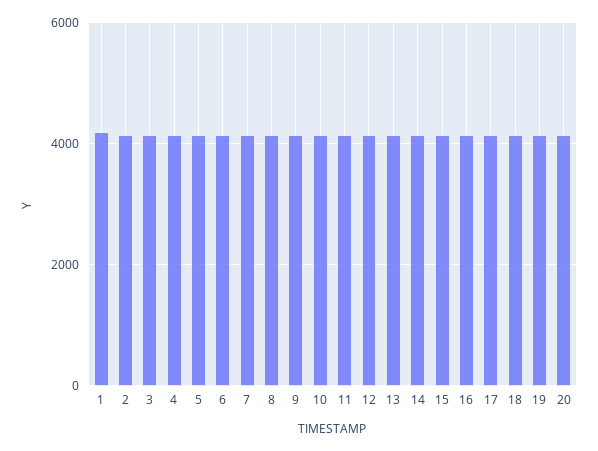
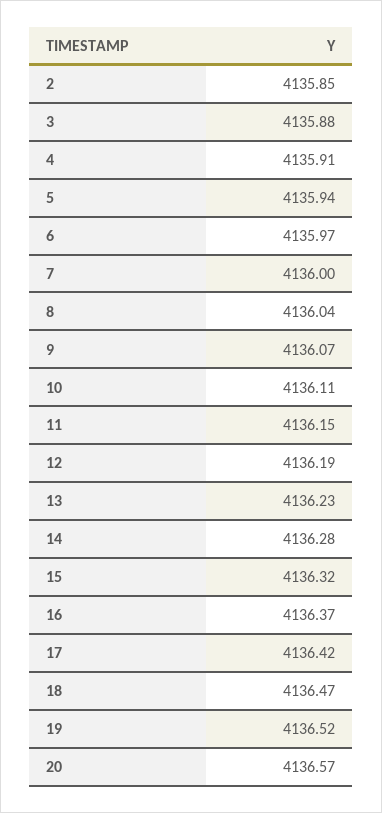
  {
-   "1": 4200,
    "2": 4135.85,
    "3": 4135.88,
    "4": 4135.91,
    "5": 4135.94,
    "6": 4135.97,
    "7": 4136,
    "8": 4136.04,
    "9": 4136.07,
    "10": 4136.11,
    "11": 4136.15,
    "12": 4136.19,
    "13": 4136.23,
    "14": 4136.28,
    "15": 4136.32,
    "16": 4136.37,
    "17": 4136.42,
    "18": 4136.47,
    "19": 4136.52,
    "20": 4136.57
  }

